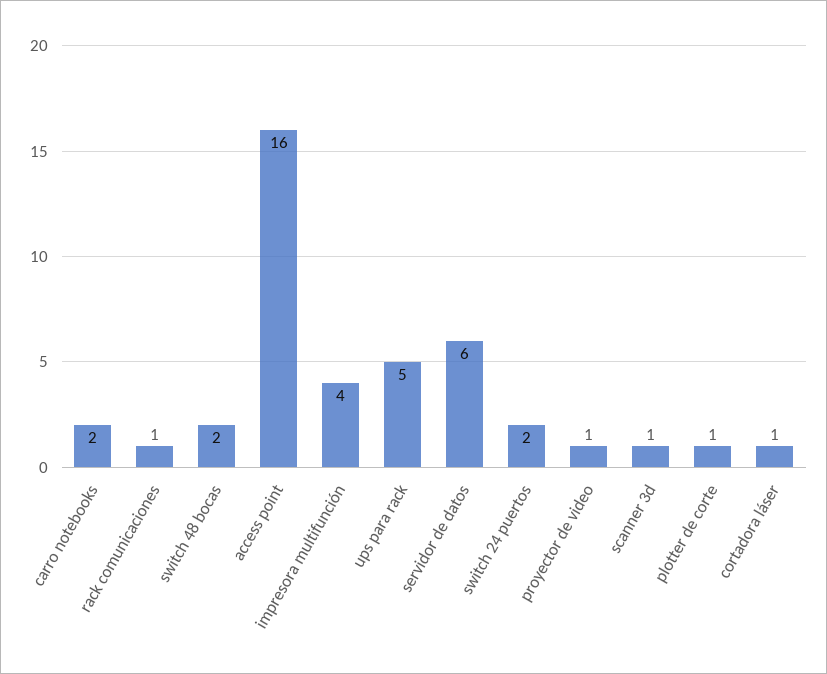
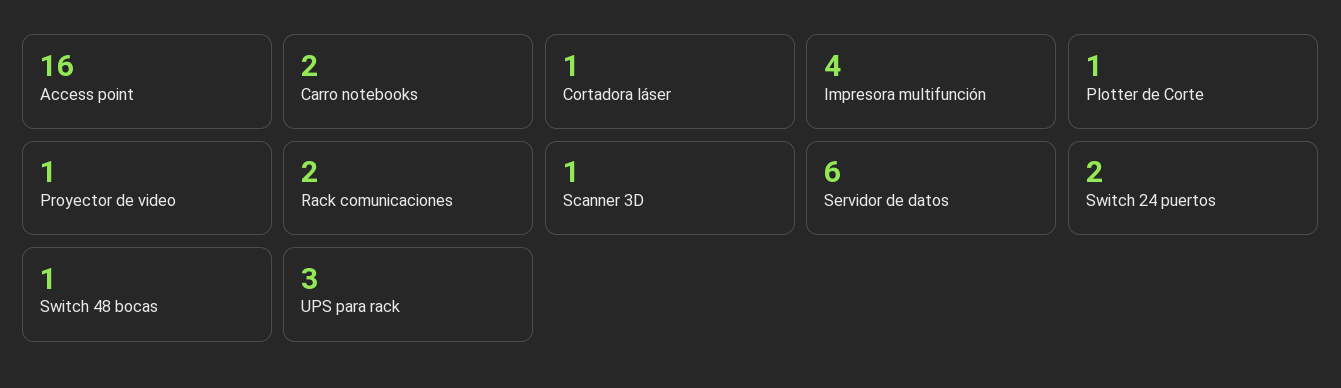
  {
    "carro notebooks": 2,
-   "rack comunicaciones": 1,
+   "rack comunicaciones": 2,
-   "switch 48 bocas": 2,
+   "switch 48 bocas": 1,
    "access point": 16,
    "impresora multifunción": 4,
-   "ups para rack": 5,
+   "ups para rack": 3,
    "servidor de datos": 6,
    "switch 24 puertos": 2,
    "proyector de video": 1,
    "scanner 3d": 1,
    "plotter de corte": 1,
    "cortadora láser": 1
  }

